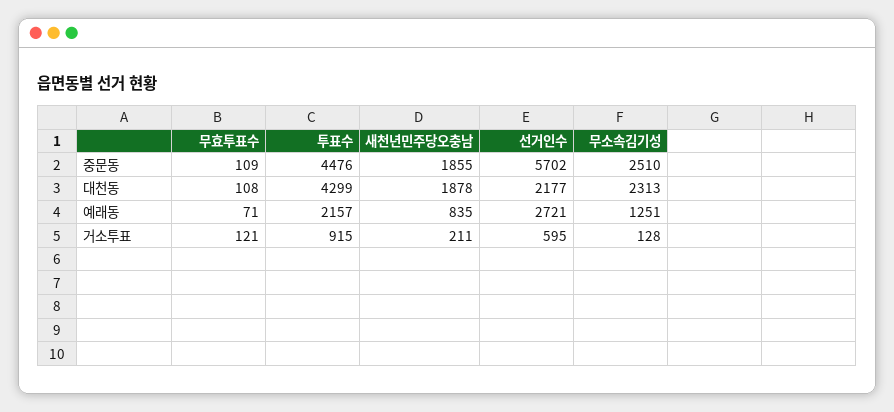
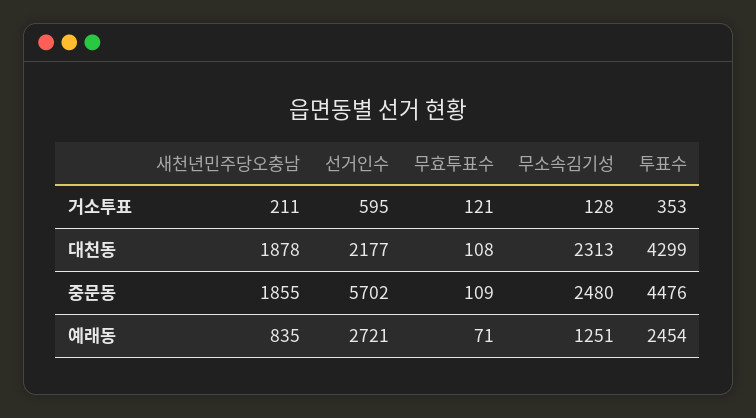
  {
    "무효투표수": {
      "중문동": 109,
      "대천동": 108,
      "예래동": 71,
      "거소투표": 121
    },
    "투표수": {
      "중문동": 4476,
      "대천동": 4299,
-     "예래동": 2157,
+     "예래동": 2454,
-     "거소투표": 915
+     "거소투표": 353
    },
    "새천년민주당오충남": {
      "중문동": 1855,
      "대천동": 1878,
      "예래동": 835,
      "거소투표": 211
    },
    "선거인수": {
      "중문동": 5702,
      "대천동": 2177,
      "예래동": 2721,
      "거소투표": 595
    },
    "무소속김기성": {
-     "중문동": 2510,
+     "중문동": 2480,
      "대천동": 2313,
      "예래동": 1251,
      "거소투표": 128
    }
  }

